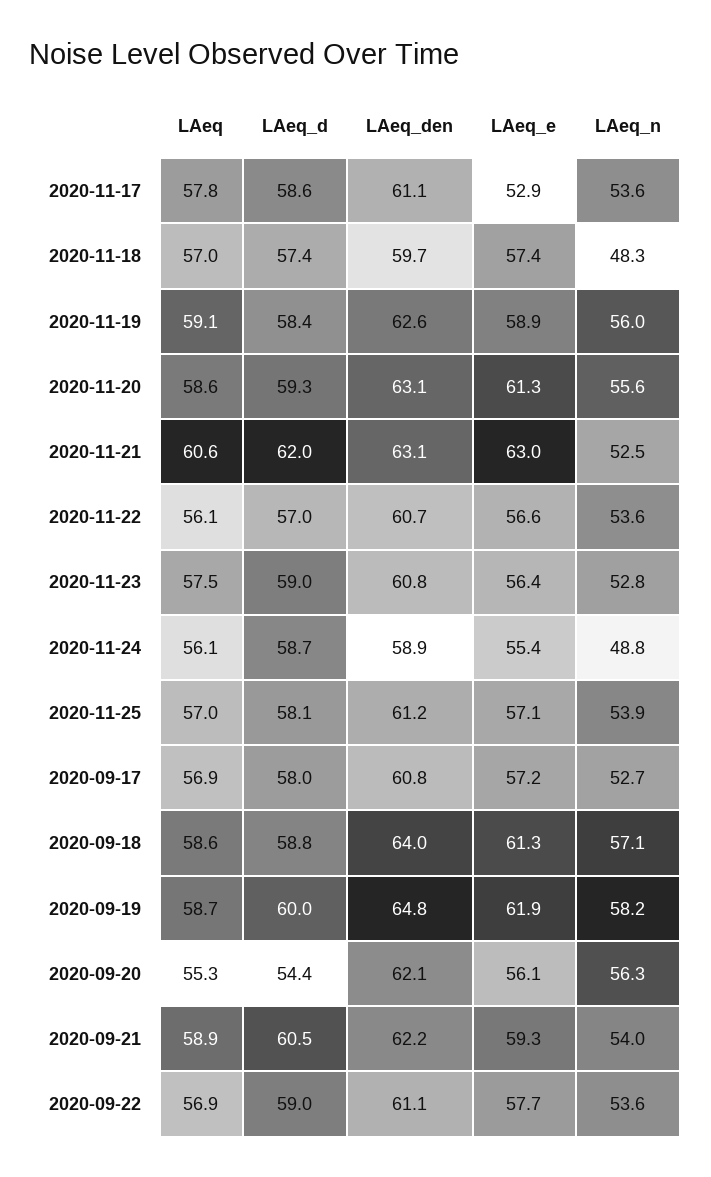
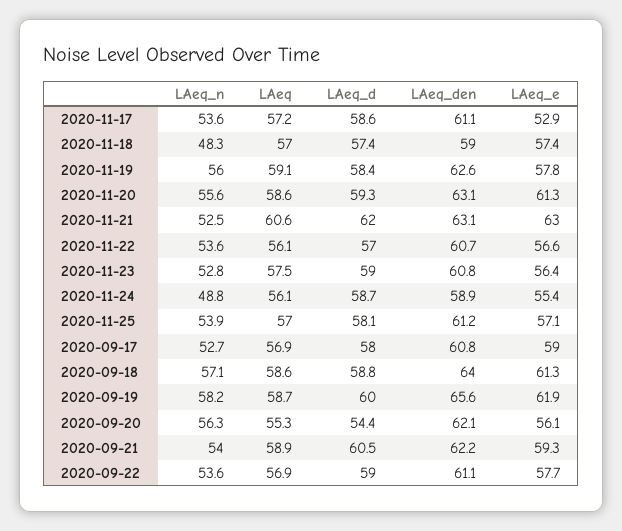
  {
    "LAeq": {
-     "2020-11-17": 57.8,
+     "2020-11-17": 57.2,
      "2020-11-18": 57,
      "2020-11-19": 59.1,
      "2020-11-20": 58.6,
      "2020-11-21": 60.6,
      "2020-11-22": 56.1,
      "2020-11-23": 57.5,
      "2020-11-24": 56.1,
      "2020-11-25": 57,
      "2020-09-17": 56.9,
      "2020-09-18": 58.6,
      "2020-09-19": 58.7,
      "2020-09-20": 55.3,
      "2020-09-21": 58.9,
      "2020-09-22": 56.9
    },
    "LAeq_d": {
      "2020-11-17": 58.6,
      "2020-11-18": 57.4,
      "2020-11-19": 58.4,
      "2020-11-20": 59.3,
      "2020-11-21": 62,
      "2020-11-22": 57,
      "2020-11-23": 59,
      "2020-11-24": 58.7,
      "2020-11-25": 58.1,
      "2020-09-17": 58,
      "2020-09-18": 58.8,
      "2020-09-19": 60,
      "2020-09-20": 54.4,
      "2020-09-21": 60.5,
      "2020-09-22": 59
    },
    "LAeq_den": {
      "2020-11-17": 61.1,
-     "2020-11-18": 59.7,
+     "2020-11-18": 59,
      "2020-11-19": 62.6,
      "2020-11-20": 63.1,
      "2020-11-21": 63.1,
      "2020-11-22": 60.7,
      "2020-11-23": 60.8,
      "2020-11-24": 58.9,
      "2020-11-25": 61.2,
      "2020-09-17": 60.8,
      "2020-09-18": 64,
-     "2020-09-19": 64.8,
+     "2020-09-19": 65.6,
      "2020-09-20": 62.1,
      "2020-09-21": 62.2,
      "2020-09-22": 61.1
    },
    "LAeq_e": {
      "2020-11-17": 52.9,
      "2020-11-18": 57.4,
-     "2020-11-19": 58.9,
+     "2020-11-19": 57.8,
      "2020-11-20": 61.3,
      "2020-11-21": 63,
      "2020-11-22": 56.6,
      "2020-11-23": 56.4,
      "2020-11-24": 55.4,
      "2020-11-25": 57.1,
-     "2020-09-17": 57.2,
+     "2020-09-17": 59,
      "2020-09-18": 61.3,
      "2020-09-19": 61.9,
      "2020-09-20": 56.1,
      "2020-09-21": 59.3,
      "2020-09-22": 57.7
    },
    "LAeq_n": {
      "2020-11-17": 53.6,
      "2020-11-18": 48.3,
      "2020-11-19": 56,
      "2020-11-20": 55.6,
      "2020-11-21": 52.5,
      "2020-11-22": 53.6,
      "2020-11-23": 52.8,
      "2020-11-24": 48.8,
      "2020-11-25": 53.9,
      "2020-09-17": 52.7,
      "2020-09-18": 57.1,
      "2020-09-19": 58.2,
      "2020-09-20": 56.3,
      "2020-09-21": 54,
      "2020-09-22": 53.6
    }
  }

